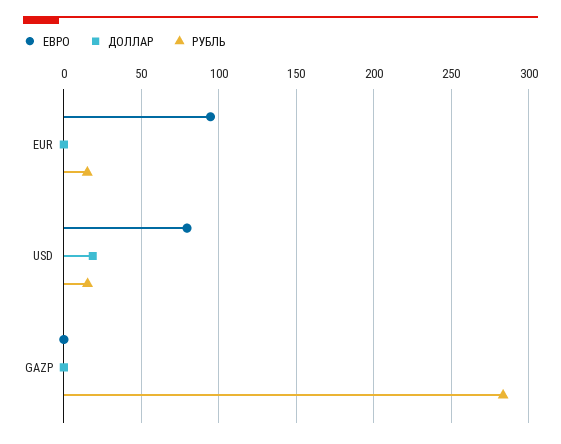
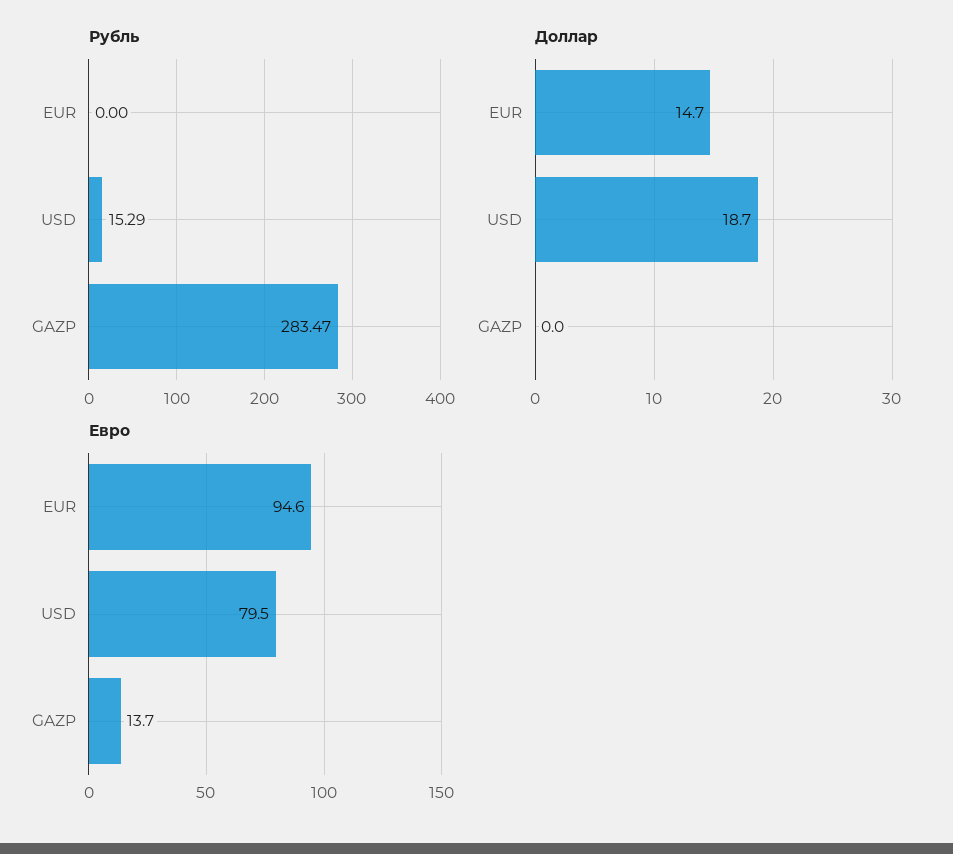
  {
    "ЕВРО": {
      "EUR": 94.6,
      "USD": 79.5,
-     "GAZP": 0
+     "GAZP": 13.7
    },
    "ДОЛЛАР": {
-     "EUR": 0,
+     "EUR": 14.7,
      "USD": 18.7,
      "GAZP": 0
    },
    "РУБЛЬ": {
-     "EUR": 15,
+     "EUR": 0,
      "USD": 15.29,
      "GAZP": 283.47
    }
  }

